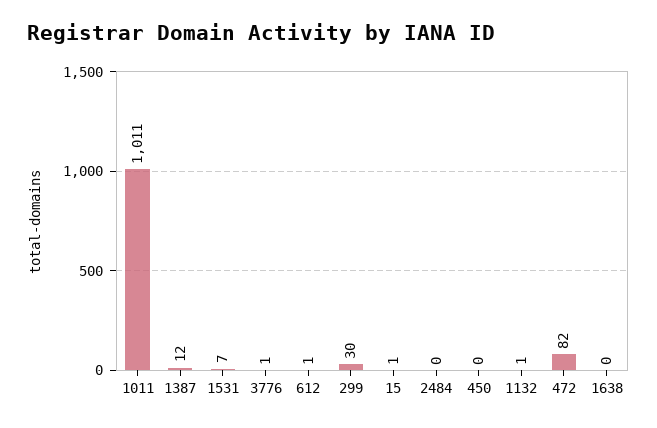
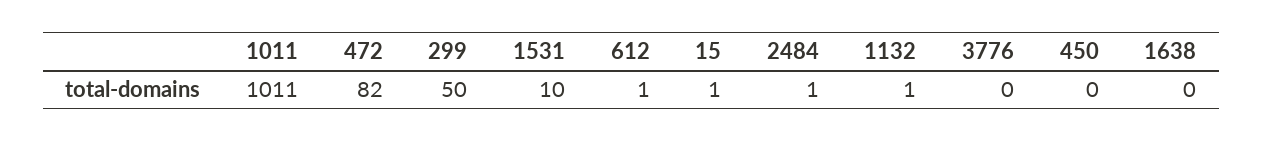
  {
    "1011": 1011,
-   "1387": 12,
-   "1531": 7,
+   "1531": 10,
-   "3776": 1,
+   "3776": 0,
    "612": 1,
-   "299": 30,
+   "299": 50,
    "15": 1,
-   "2484": 0,
+   "2484": 1,
    "450": 0,
    "1132": 1,
    "472": 82,
    "1638": 0
  }

